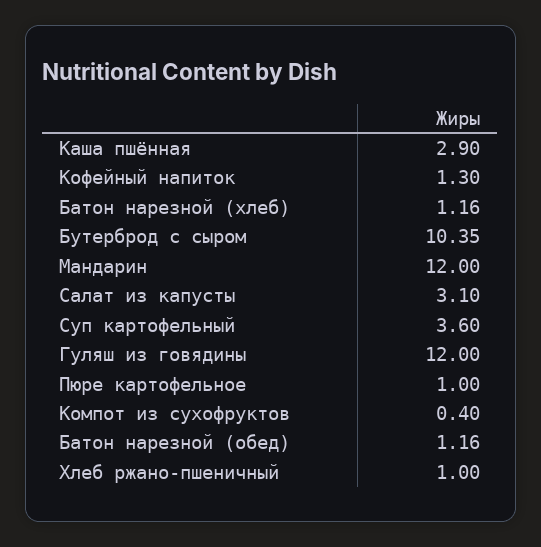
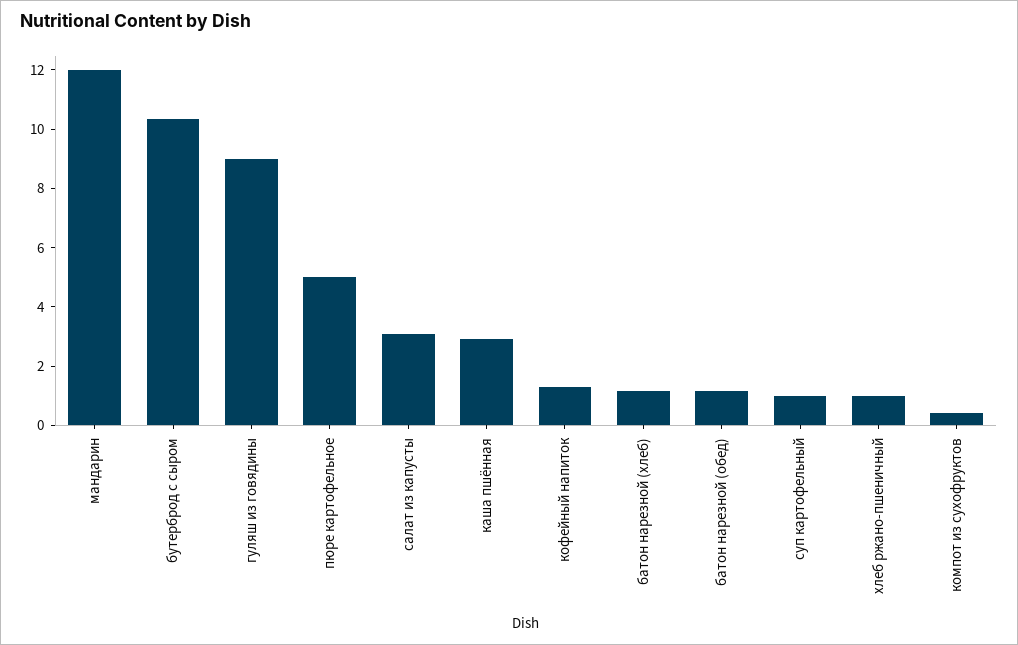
  {
    "Каша пшённая": 2.9,
    "Кофейный напиток": 1.3,
    "Батон нарезной (хлеб)": 1.16,
    "Бутерброд с сыром": 10.35,
    "Мандарин": 12,
    "Салат из капусты": 3.1,
-   "Суп картофельный": 3.6,
+   "Суп картофельный": 1,
-   "Гуляш из говядины": 12,
+   "Гуляш из говядины": 9,
-   "Пюре картофельное": 1,
+   "Пюре картофельное": 5,
    "Компот из сухофруктов": 0.4,
    "Батон нарезной (обед)": 1.16,
    "Хлеб ржано-пшеничный": 1
  }

